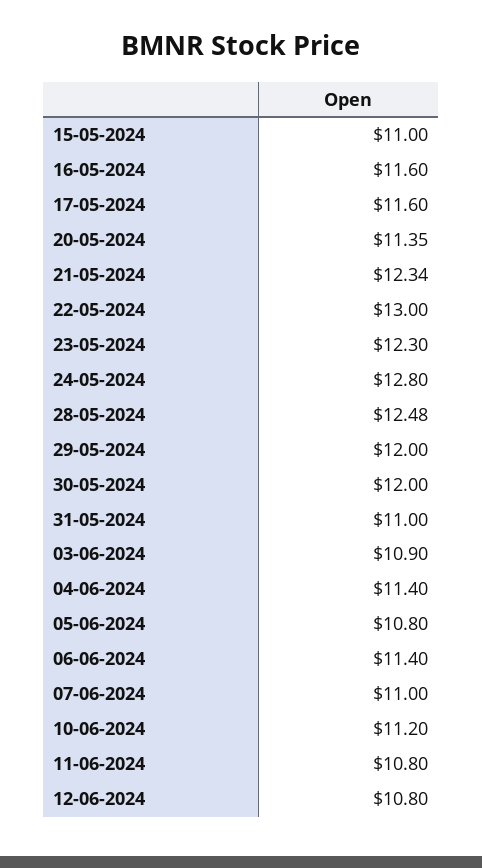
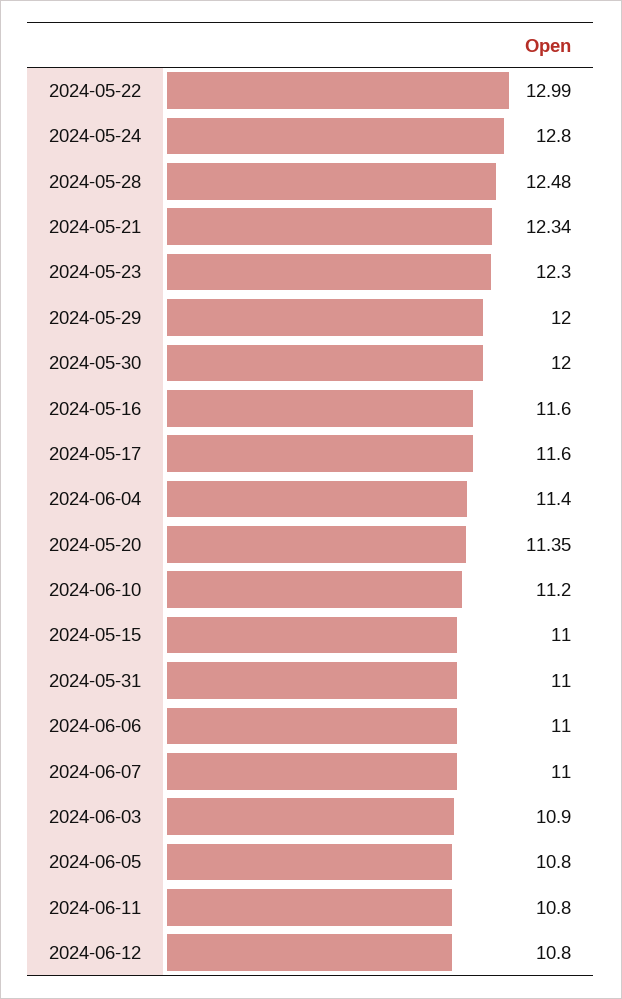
  {
    "15-05-2024": 11,
    "16-05-2024": 11.6,
    "17-05-2024": 11.6,
    "20-05-2024": 11.35,
    "21-05-2024": 12.34,
-   "22-05-2024": 13,
+   "22-05-2024": 12.99,
    "23-05-2024": 12.3,
    "24-05-2024": 12.8,
    "28-05-2024": 12.48,
    "29-05-2024": 12,
    "30-05-2024": 12,
    "31-05-2024": 11,
    "03-06-2024": 10.9,
    "04-06-2024": 11.4,
    "05-06-2024": 10.8,
-   "06-06-2024": 11.4,
+   "06-06-2024": 11,
    "07-06-2024": 11,
    "10-06-2024": 11.2,
    "11-06-2024": 10.8,
    "12-06-2024": 10.8
  }

